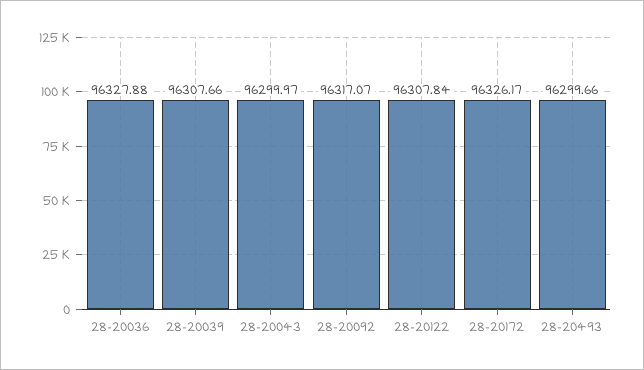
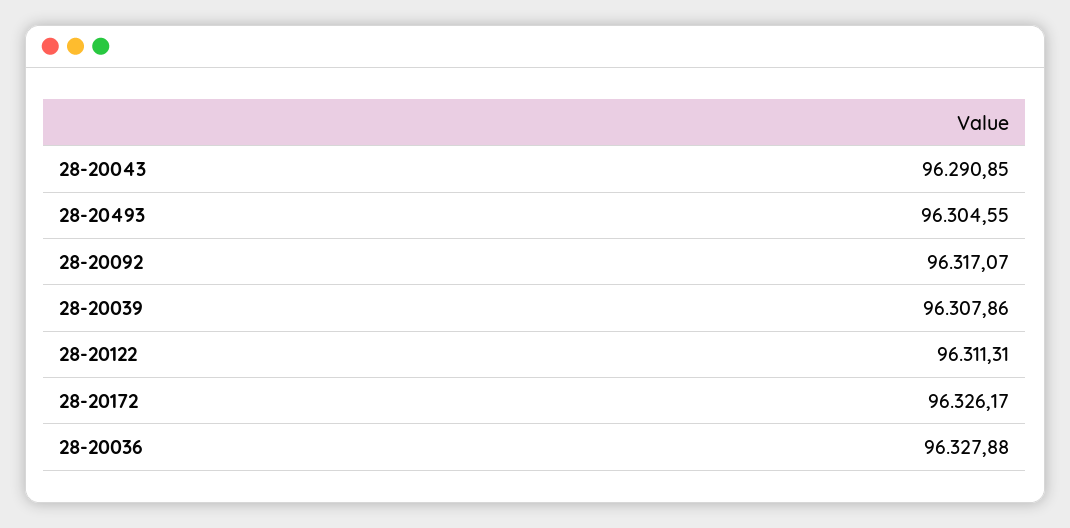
  {
    "28-20036": 96327.88,
-   "28-20039": 96307.66,
+   "28-20039": 96307.86,
-   "28-20043": 96299.97,
+   "28-20043": 96290.85,
    "28-20092": 96317.07,
-   "28-20122": 96307.84,
+   "28-20122": 96311.31,
    "28-20172": 96326.17,
-   "28-20493": 96299.66
+   "28-20493": 96304.55
  }

